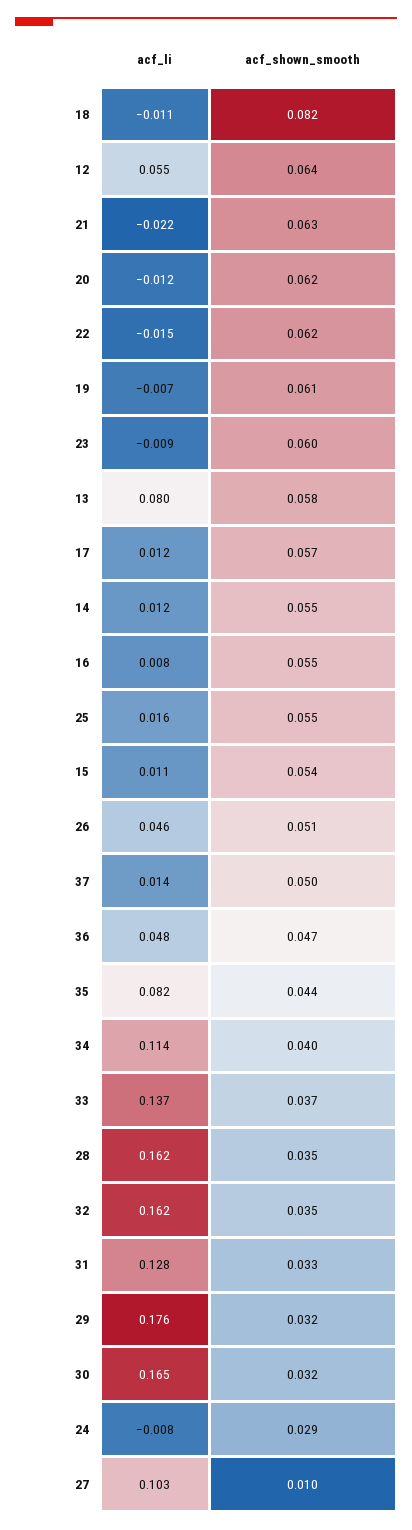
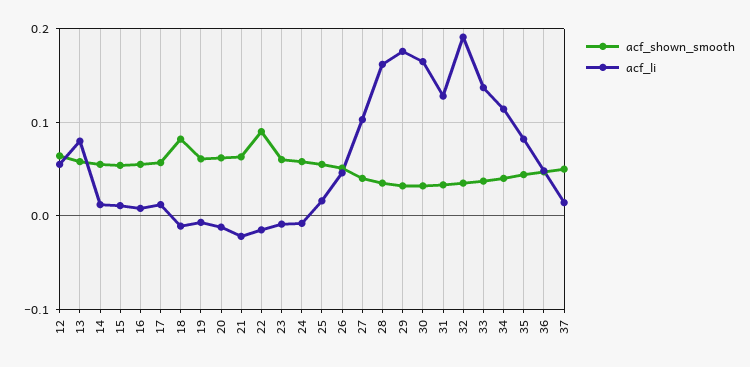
  {
    "acf_li": {
      "18": -0.011,
      "12": 0.055,
      "21": -0.022,
      "20": -0.012,
      "22": -0.015,
      "19": -0.007,
      "23": -0.009,
      "13": 0.08,
      "17": 0.012,
      "14": 0.012,
      "16": 0.008,
      "25": 0.016,
      "15": 0.011,
      "26": 0.046,
      "37": 0.014,
      "36": 0.048,
      "35": 0.082,
      "34": 0.114,
      "33": 0.137,
      "28": 0.162,
-     "32": 0.162,
+     "32": 0.19,
      "31": 0.128,
      "29": 0.176,
      "30": 0.165,
      "24": -0.008,
      "27": 0.103
    },
    "acf_shown_smooth": {
      "18": 0.082,
      "12": 0.064,
      "21": 0.063,
      "20": 0.062,
-     "22": 0.062,
+     "22": 0.09,
      "19": 0.061,
      "23": 0.06,
      "13": 0.058,
      "17": 0.057,
      "14": 0.055,
      "16": 0.055,
      "25": 0.055,
      "15": 0.054,
      "26": 0.051,
      "37": 0.05,
      "36": 0.047,
      "35": 0.044,
      "34": 0.04,
      "33": 0.037,
      "28": 0.035,
      "32": 0.035,
      "31": 0.033,
      "29": 0.032,
      "30": 0.032,
-     "24": 0.029,
+     "24": 0.06,
-     "27": 0.01
+     "27": 0.04
    }
  }

